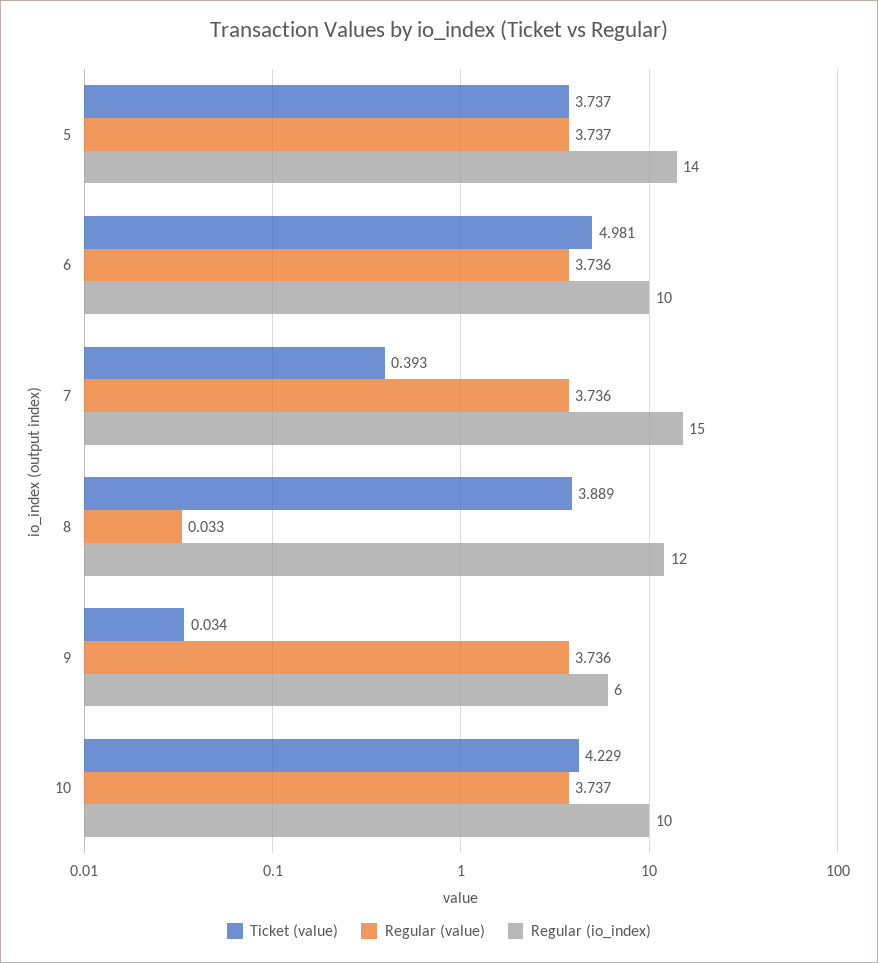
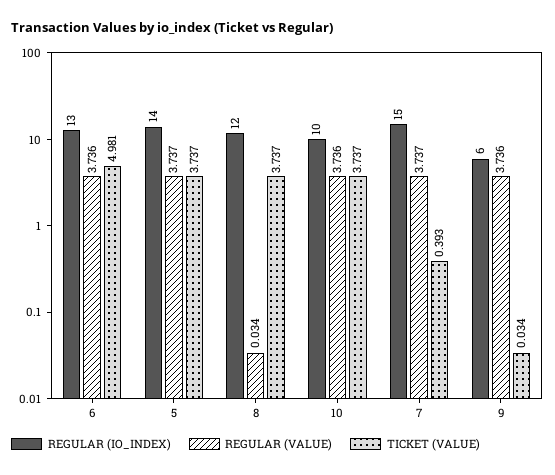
  {
    "Ticket (value)": {
      "5": 3.737,
      "6": 4.981,
      "7": 0.393,
-     "8": 3.889,
+     "8": 3.737,
      "9": 0.034,
-     "10": 4.229
+     "10": 3.737
    },
    "Regular (value)": {
      "5": 3.737,
      "6": 3.736,
-     "7": 3.736,
+     "7": 3.737,
-     "8": 0.033,
+     "8": 0.034,
      "9": 3.736,
-     "10": 3.737
+     "10": 3.736
    },
    "Regular (io_index)": {
      "5": 14,
-     "6": 10,
+     "6": 13,
      "7": 15,
      "8": 12,
      "9": 6,
      "10": 10
    }
  }

